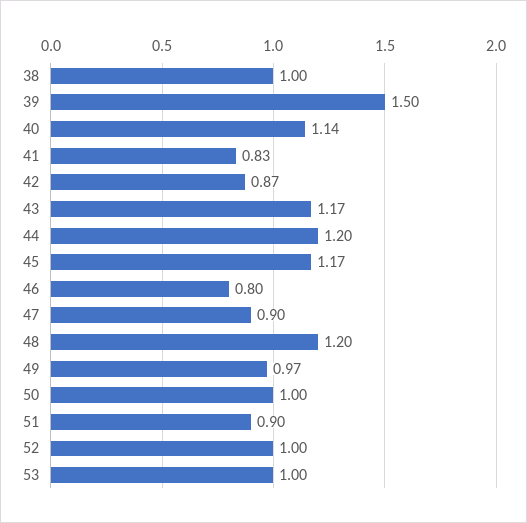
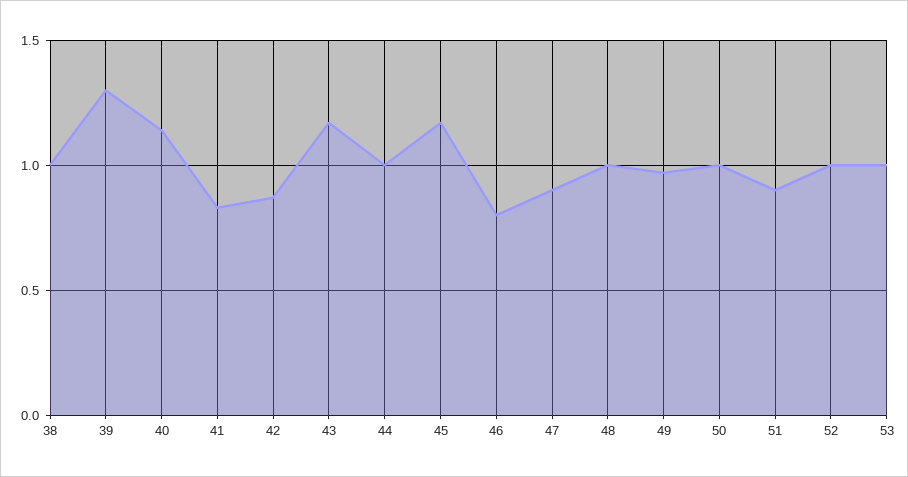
  {
    "38": 1,
-   "39": 1.5,
+   "39": 1.3,
    "40": 1.14,
    "41": 0.83,
    "42": 0.87,
    "43": 1.17,
-   "44": 1.2,
+   "44": 1,
    "45": 1.17,
    "46": 0.8,
    "47": 0.9,
-   "48": 1.2,
+   "48": 1,
    "49": 0.97,
    "50": 1,
    "51": 0.9,
    "52": 1,
    "53": 1
  }

